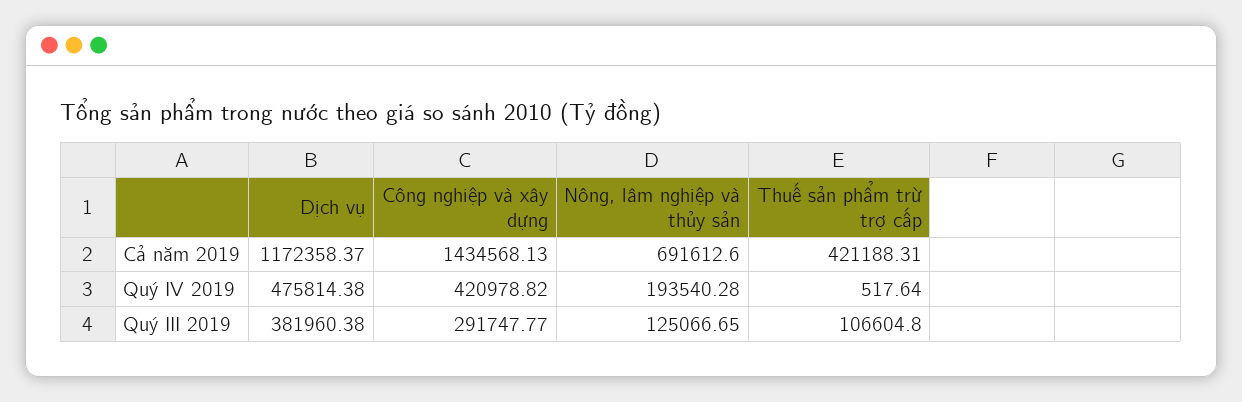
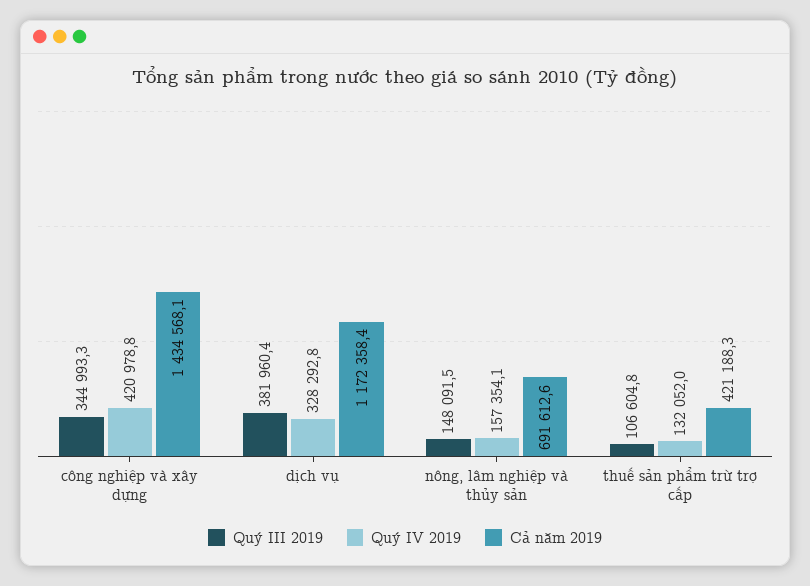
  {
    "Cả năm 2019": {
      "Dịch vụ": 1172358.37,
      "Công nghiệp và xây dựng": 1434568.13,
      "Nông, lâm nghiệp và thủy sản": 691612.6,
      "Thuế sản phẩm trừ trợ cấp": 421188.31
    },
    "Quý IV 2019": {
-     "Dịch vụ": 475814.38,
+     "Dịch vụ": 328292.8,
      "Công nghiệp và xây dựng": 420978.82,
-     "Nông, lâm nghiệp và thủy sản": 193540.28,
+     "Nông, lâm nghiệp và thủy sản": 157354.1,
-     "Thuế sản phẩm trừ trợ cấp": 517.64
+     "Thuế sản phẩm trừ trợ cấp": 132052
    },
    "Quý III 2019": {
      "Dịch vụ": 381960.38,
-     "Công nghiệp và xây dựng": 291747.77,
+     "Công nghiệp và xây dựng": 344993.3,
-     "Nông, lâm nghiệp và thủy sản": 125066.65,
+     "Nông, lâm nghiệp và thủy sản": 148091.5,
      "Thuế sản phẩm trừ trợ cấp": 106604.8
    }
  }

